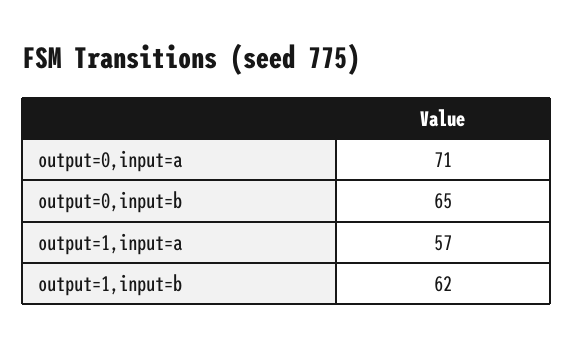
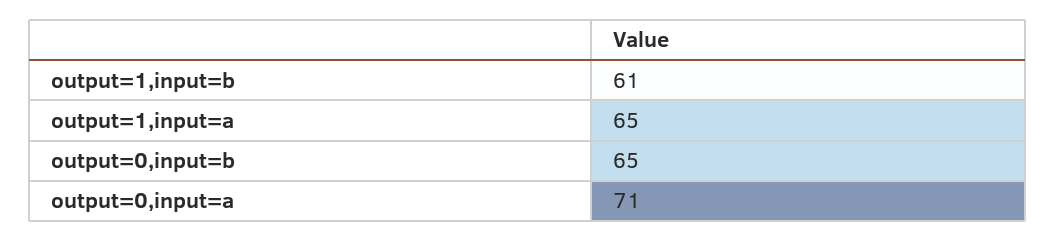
  {
    "output=0,input=a": 71,
    "output=0,input=b": 65,
-   "output=1,input=a": 57,
+   "output=1,input=a": 65,
-   "output=1,input=b": 62
+   "output=1,input=b": 61
  }

